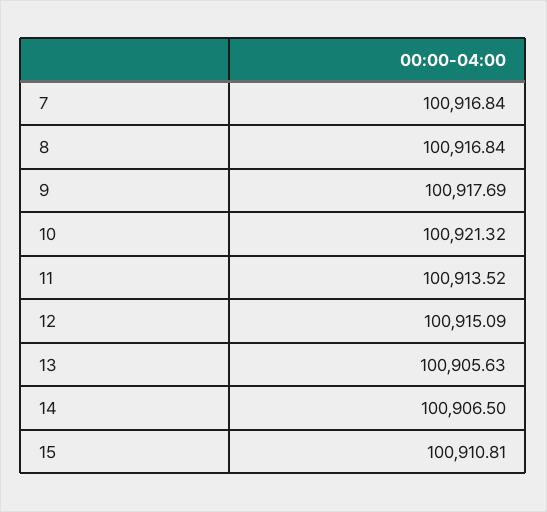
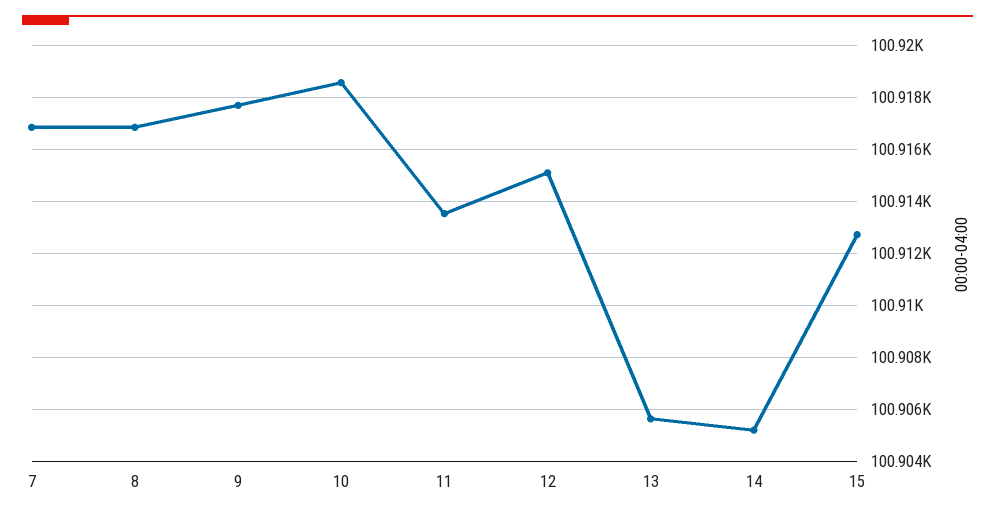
  {
    "7": 100916.84,
    "8": 100916.84,
    "9": 100917.69,
-   "10": 100921.32,
+   "10": 100918.5,
    "11": 100913.52,
    "12": 100915.09,
    "13": 100905.63,
-   "14": 100906.5,
+   "14": 100905.25,
-   "15": 100910.81
+   "15": 100912.75
  }

